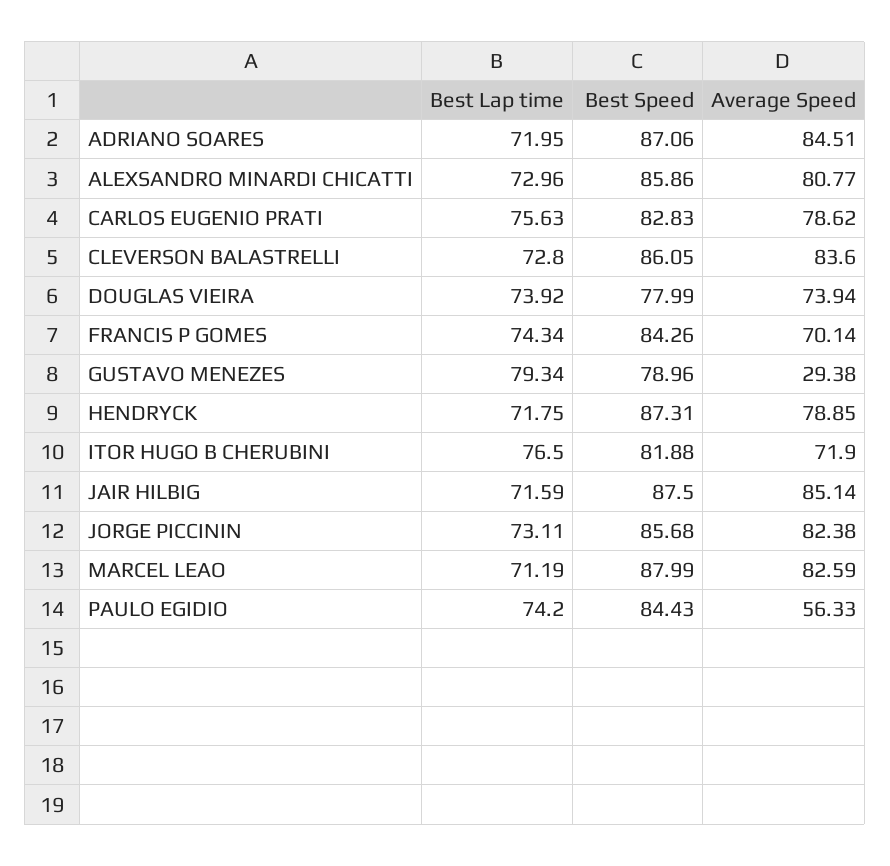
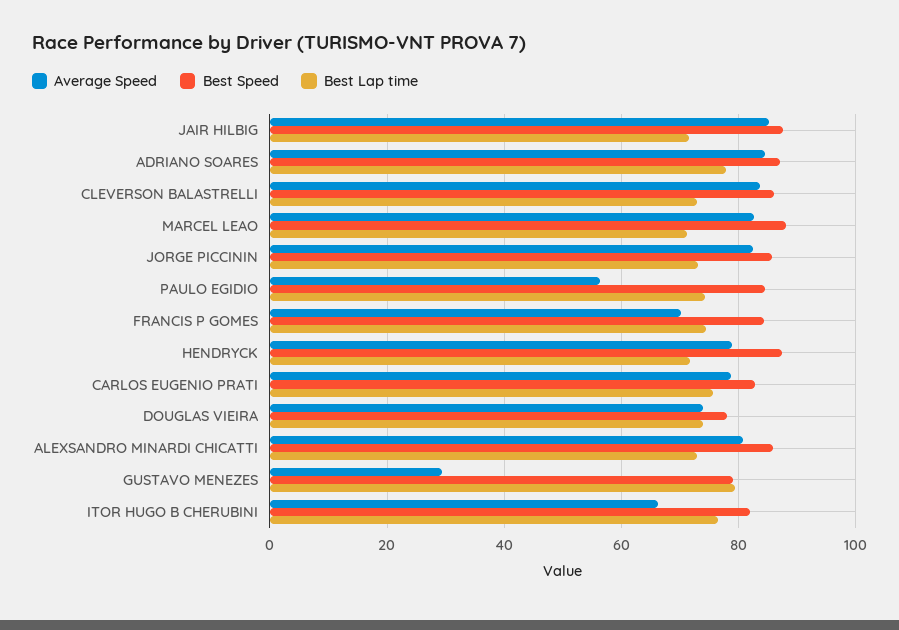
  {
    "Best Lap time": {
-     "ADRIANO SOARES": 71.95,
+     "ADRIANO SOARES": 78,
      "ALEXSANDRO MINARDI CHICATTI": 72.96,
      "CARLOS EUGENIO PRATI": 75.63,
      "CLEVERSON BALASTRELLI": 72.8,
      "DOUGLAS VIEIRA": 73.92,
      "FRANCIS P GOMES": 74.34,
      "GUSTAVO MENEZES": 79.34,
      "HENDRYCK": 71.75,
      "ITOR HUGO B CHERUBINI": 76.5,
      "JAIR HILBIG": 71.59,
      "JORGE PICCININ": 73.11,
      "MARCEL LEAO": 71.19,
      "PAULO EGIDIO": 74.2
    },
    "Best Speed": {
      "ADRIANO SOARES": 87.06,
      "ALEXSANDRO MINARDI CHICATTI": 85.86,
      "CARLOS EUGENIO PRATI": 82.83,
      "CLEVERSON BALASTRELLI": 86.05,
      "DOUGLAS VIEIRA": 77.99,
      "FRANCIS P GOMES": 84.26,
      "GUSTAVO MENEZES": 78.96,
      "HENDRYCK": 87.31,
      "ITOR HUGO B CHERUBINI": 81.88,
      "JAIR HILBIG": 87.5,
      "JORGE PICCININ": 85.68,
      "MARCEL LEAO": 87.99,
      "PAULO EGIDIO": 84.43
    },
    "Average Speed": {
      "ADRIANO SOARES": 84.51,
      "ALEXSANDRO MINARDI CHICATTI": 80.77,
      "CARLOS EUGENIO PRATI": 78.62,
      "CLEVERSON BALASTRELLI": 83.6,
      "DOUGLAS VIEIRA": 73.94,
      "FRANCIS P GOMES": 70.14,
      "GUSTAVO MENEZES": 29.38,
      "HENDRYCK": 78.85,
-     "ITOR HUGO B CHERUBINI": 71.9,
+     "ITOR HUGO B CHERUBINI": 66,
      "JAIR HILBIG": 85.14,
      "JORGE PICCININ": 82.38,
      "MARCEL LEAO": 82.59,
      "PAULO EGIDIO": 56.33
    }
  }

